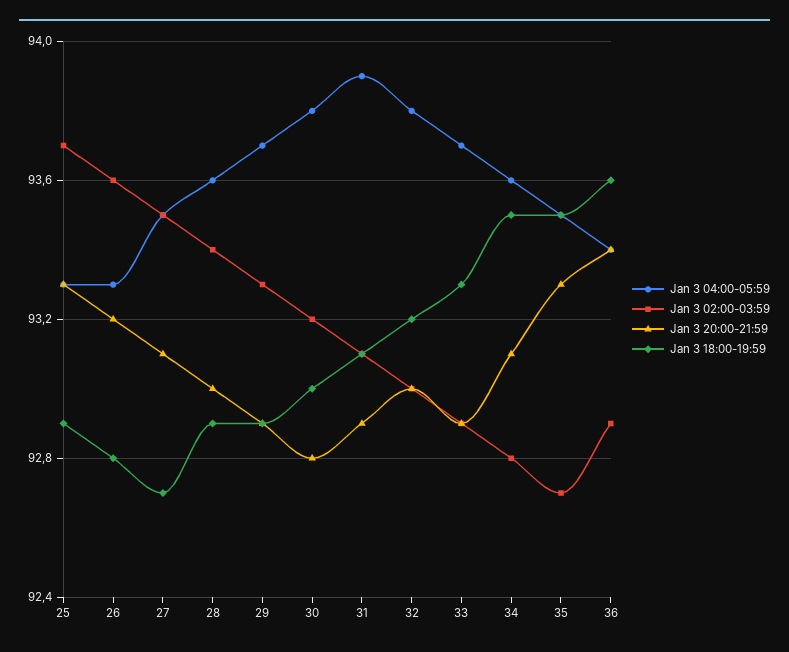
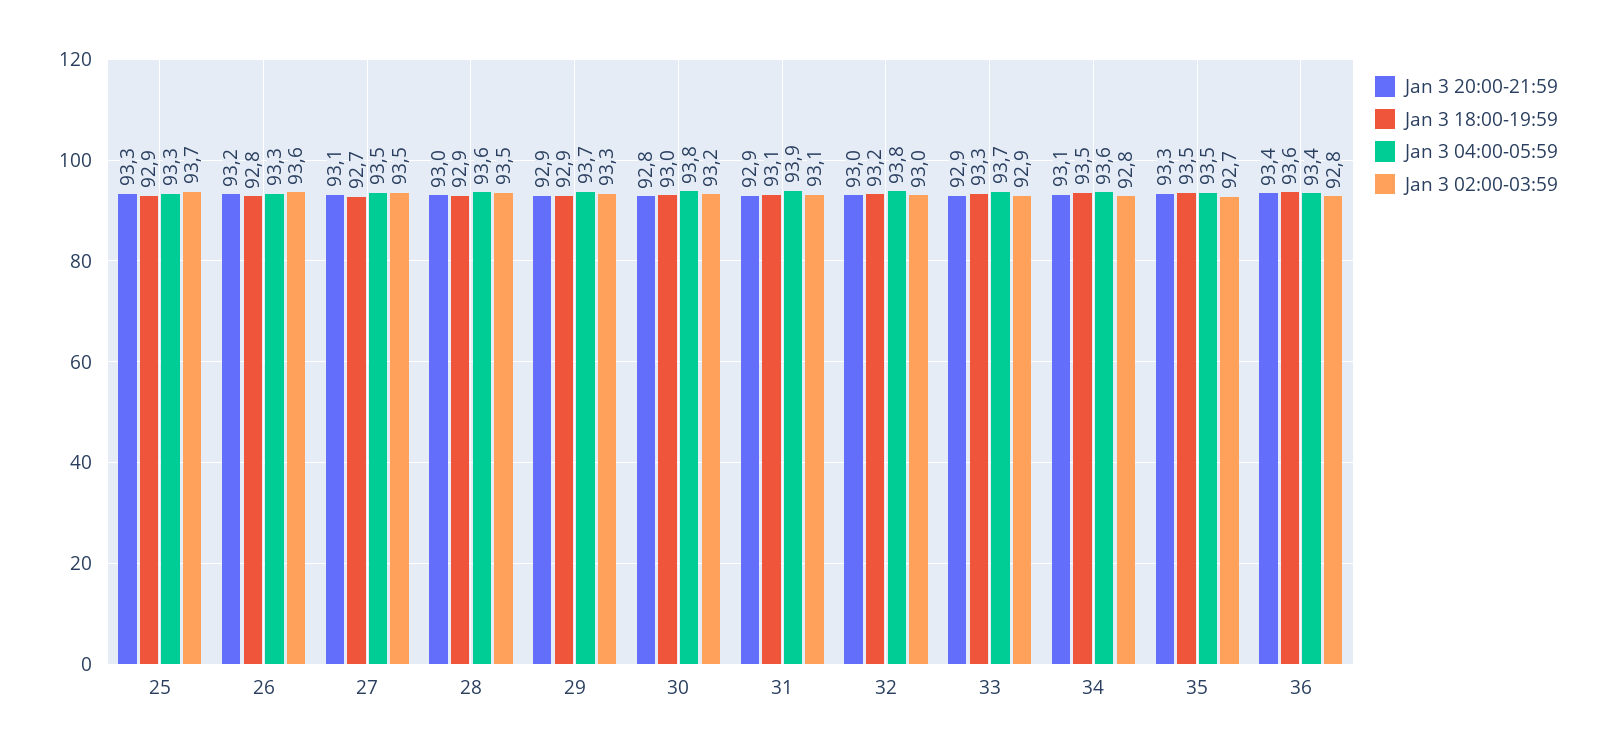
  {
    "Jan 3 04:00-05:59": {
      "25": 93.3,
      "26": 93.3,
      "27": 93.5,
      "28": 93.6,
      "29": 93.7,
      "30": 93.8,
      "31": 93.9,
      "32": 93.8,
      "33": 93.7,
      "34": 93.6,
      "35": 93.5,
      "36": 93.4
    },
    "Jan 3 02:00-03:59": {
      "25": 93.7,
      "26": 93.6,
      "27": 93.5,
-     "28": 93.4,
+     "28": 93.5,
      "29": 93.3,
      "30": 93.2,
      "31": 93.1,
      "32": 93,
      "33": 92.9,
      "34": 92.8,
      "35": 92.7,
-     "36": 92.9
+     "36": 92.8
    },
    "Jan 3 20:00-21:59": {
      "25": 93.3,
      "26": 93.2,
      "27": 93.1,
      "28": 93,
      "29": 92.9,
      "30": 92.8,
      "31": 92.9,
      "32": 93,
      "33": 92.9,
      "34": 93.1,
      "35": 93.3,
      "36": 93.4
    },
    "Jan 3 18:00-19:59": {
      "25": 92.9,
      "26": 92.8,
      "27": 92.7,
      "28": 92.9,
      "29": 92.9,
      "30": 93,
      "31": 93.1,
      "32": 93.2,
      "33": 93.3,
      "34": 93.5,
      "35": 93.5,
      "36": 93.6
    }
  }

